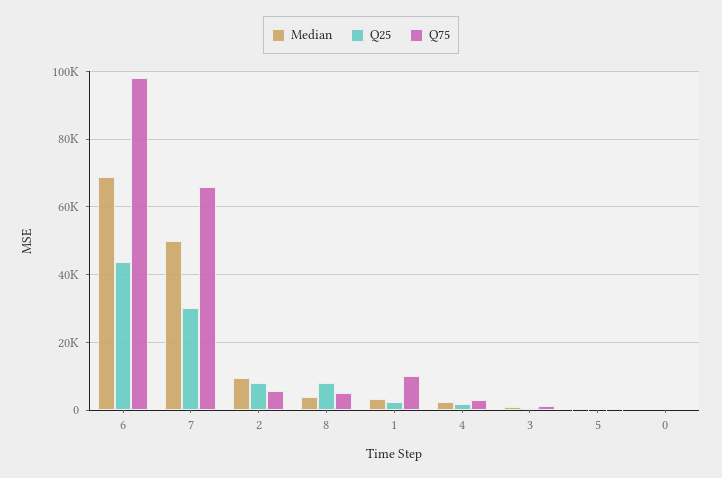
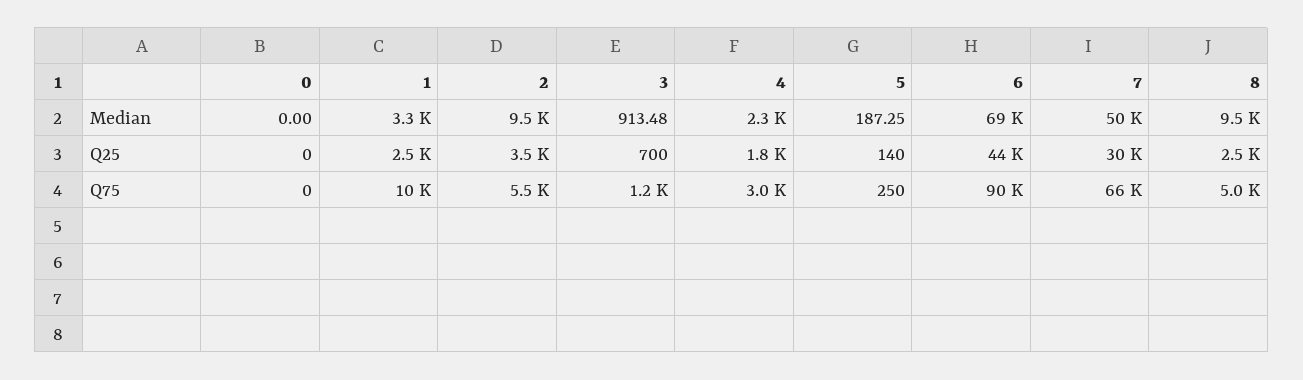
  {
    "Median": {
      "6": 69000,
      "7": 50000,
      "2": 9500,
-     "8": 4000,
+     "8": 9500,
      "1": 3300,
      "4": 2300,
      "3": 913.48,
      "5": 187.25,
      "0": 0
    },
    "Q25": {
      "6": 44000,
      "7": 30000,
-     "2": 8000,
+     "2": 3500,
-     "8": 8000,
+     "8": 2500,
      "1": 2500,
      "4": 1800,
      "3": 700,
      "5": 140,
      "0": 0
    },
    "Q75": {
-     "6": 98000,
+     "6": 90000,
      "7": 66000,
      "2": 5500,
      "8": 5000,
      "1": 10000,
      "4": 3000,
      "3": 1200,
      "5": 250,
      "0": 0
    }
  }

